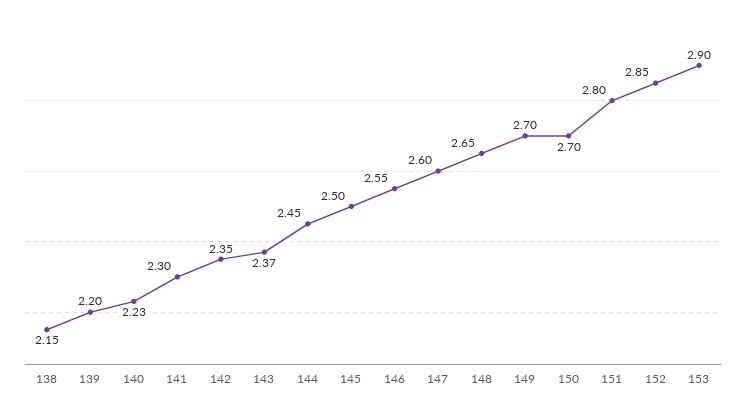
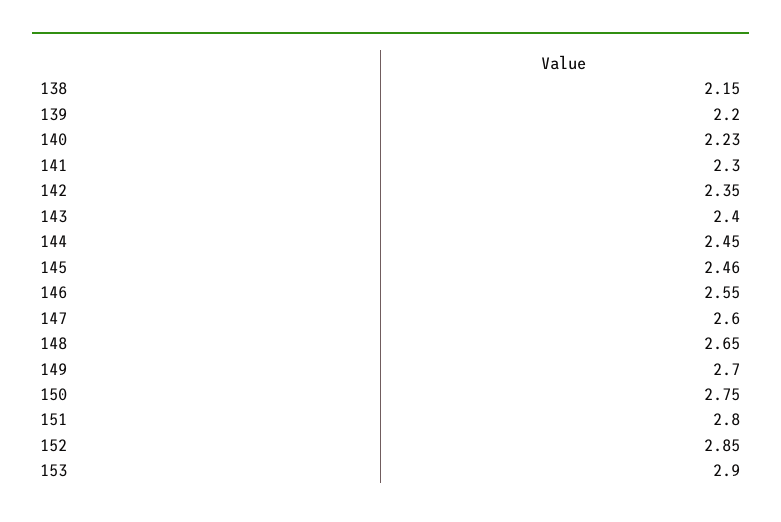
  {
    "138": 2.15,
    "139": 2.2,
    "140": 2.23,
    "141": 2.3,
    "142": 2.35,
-   "143": 2.37,
+   "143": 2.4,
    "144": 2.45,
-   "145": 2.5,
+   "145": 2.46,
    "146": 2.55,
    "147": 2.6,
    "148": 2.65,
    "149": 2.7,
-   "150": 2.7,
+   "150": 2.75,
    "151": 2.8,
    "152": 2.85,
    "153": 2.9
  }

